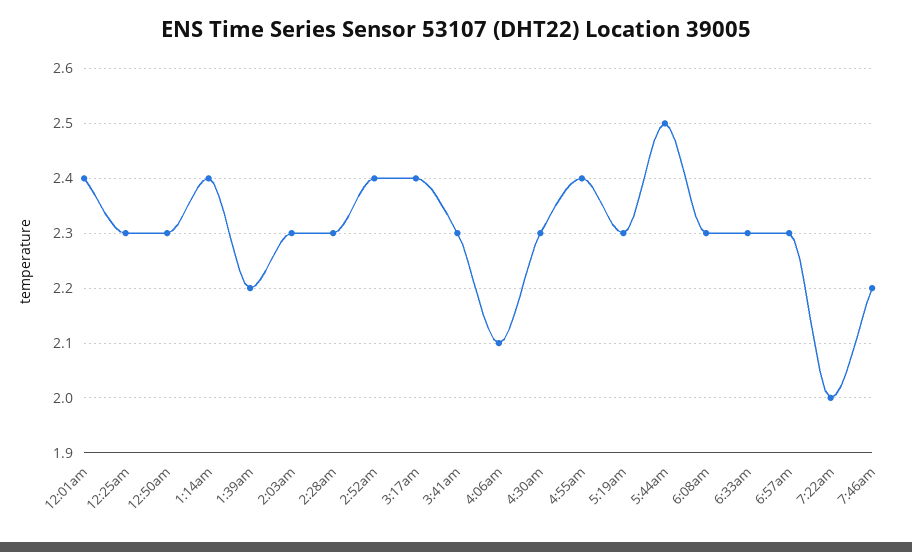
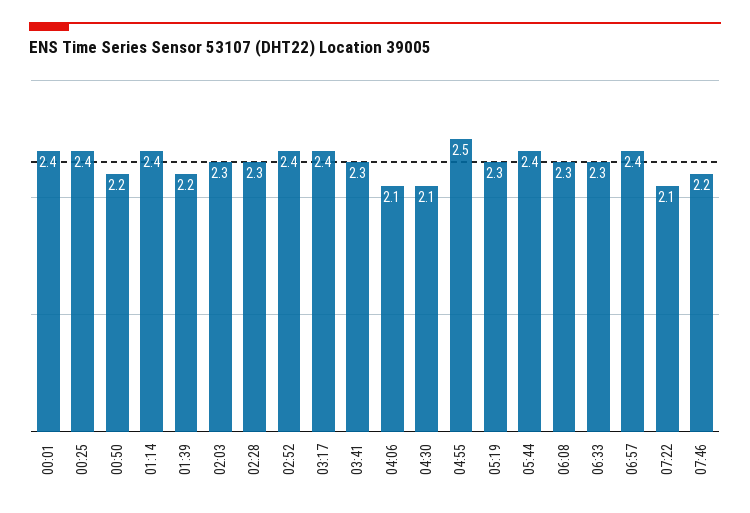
  {
    "12:01am": 2.4,
-   "12:25am": 2.3,
+   "12:25am": 2.4,
-   "12:50am": 2.3,
+   "12:50am": 2.2,
    "1:14am": 2.4,
    "1:39am": 2.2,
    "2:03am": 2.3,
    "2:28am": 2.3,
    "2:52am": 2.4,
    "3:17am": 2.4,
    "3:41am": 2.3,
    "4:06am": 2.1,
-   "4:30am": 2.3,
+   "4:30am": 2.1,
-   "4:55am": 2.4,
+   "4:55am": 2.5,
    "5:19am": 2.3,
-   "5:44am": 2.5,
+   "5:44am": 2.4,
    "6:08am": 2.3,
    "6:33am": 2.3,
-   "6:57am": 2.3,
+   "6:57am": 2.4,
-   "7:22am": 2,
+   "7:22am": 2.1,
    "7:46am": 2.2
  }

